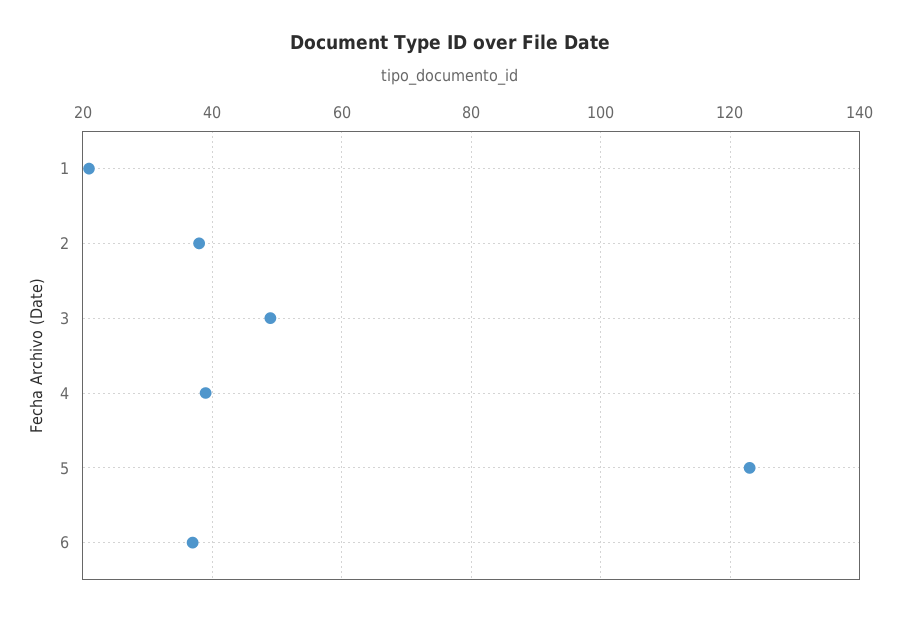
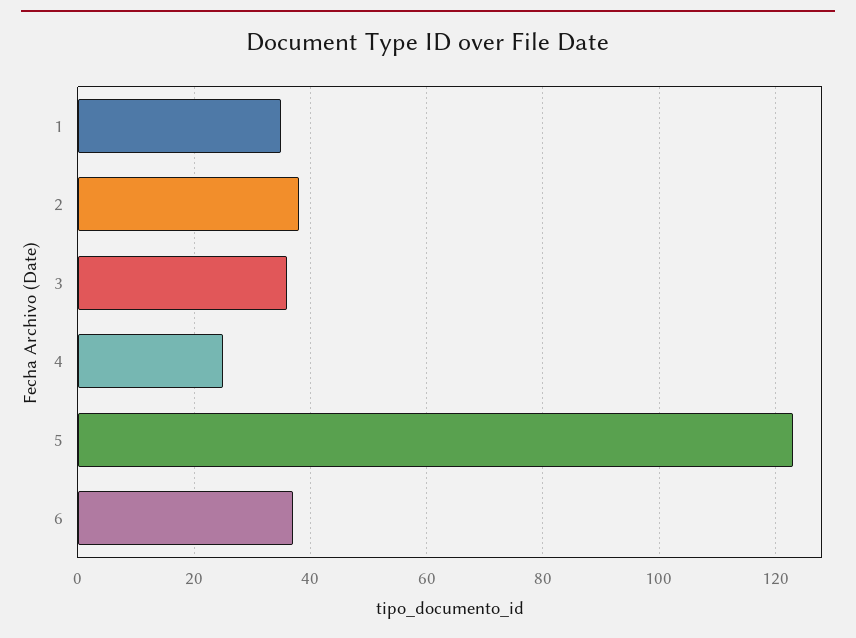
  {
-   "1": 20,
+   "1": 35,
    "2": 40,
-   "3": 50,
+   "3": 35,
-   "4": 40,
+   "4": 25,
    "5": 125,
    "6": 35
  }

